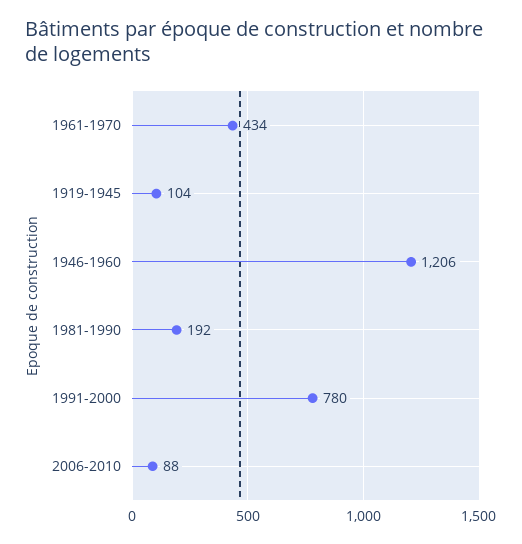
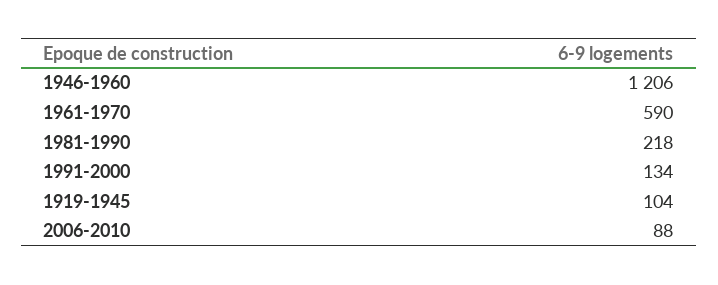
  {
-   "1961-1970": 434,
+   "1961-1970": 590,
    "1919-1945": 104,
    "1946-1960": 1206,
-   "1981-1990": 192,
+   "1981-1990": 218,
-   "1991-2000": 780,
+   "1991-2000": 134,
    "2006-2010": 88
  }

